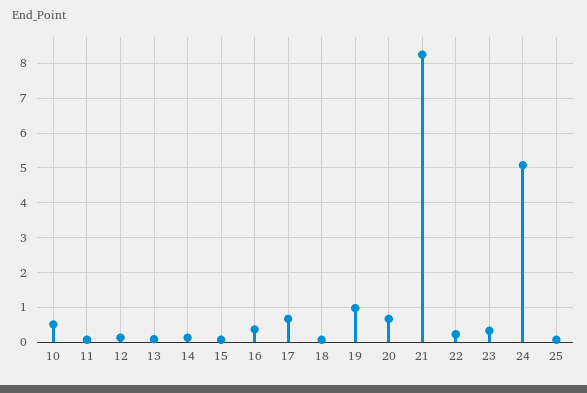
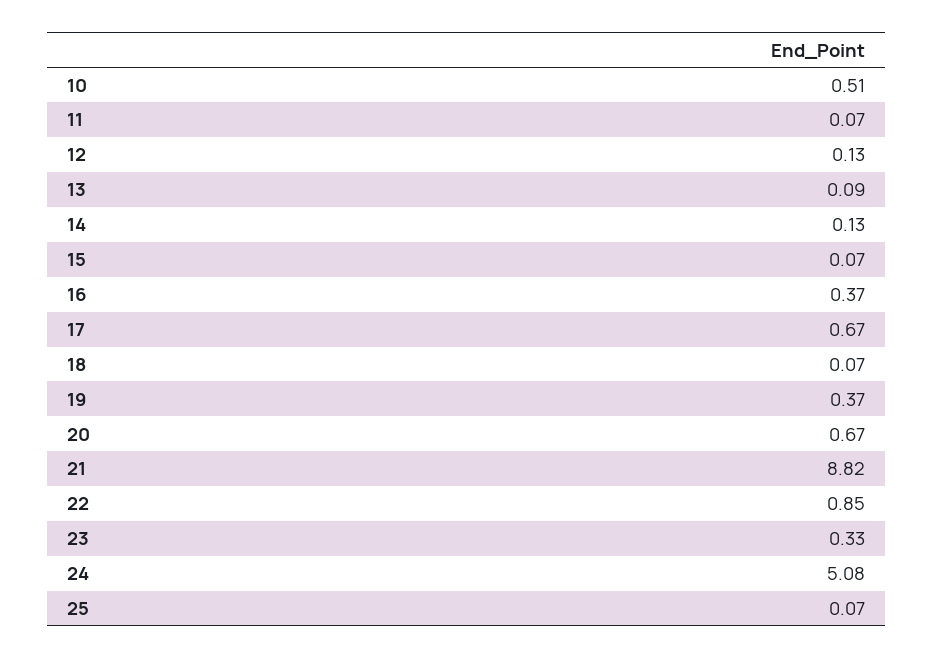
  {
    "10": 0.51,
    "11": 0.07,
    "12": 0.13,
    "13": 0.09,
    "14": 0.13,
    "15": 0.07,
    "16": 0.37,
    "17": 0.67,
    "18": 0.07,
-   "19": 1,
+   "19": 0.37,
    "20": 0.67,
-   "21": 8.2,
+   "21": 8.82,
-   "22": 0.2,
+   "22": 0.85,
    "23": 0.33,
    "24": 5.08,
    "25": 0.07
  }

